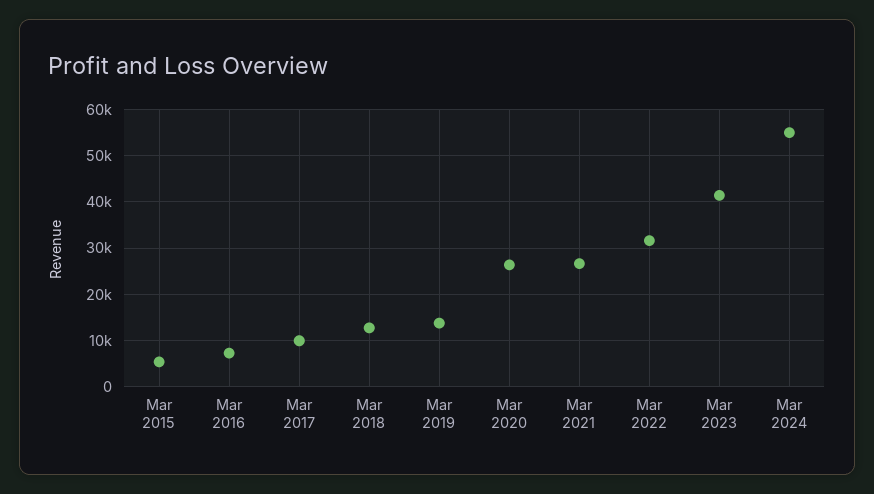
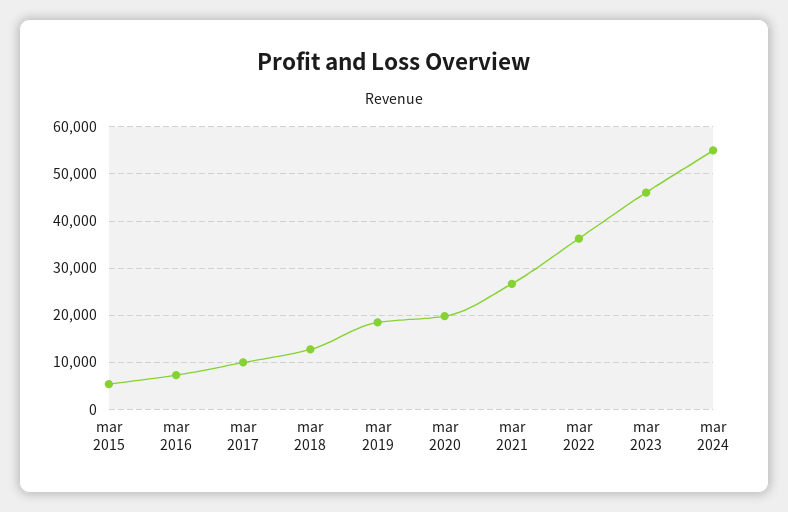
  {
    "Mar 2015": 6000,
    "Mar 2016": 8000,
    "Mar 2017": 10000,
    "Mar 2018": 12000,
-   "Mar 2019": 14000,
+   "Mar 2019": 18000,
-   "Mar 2020": 26000,
+   "Mar 2020": 20000,
    "Mar 2021": 26000,
-   "Mar 2022": 32000,
+   "Mar 2022": 36000,
-   "Mar 2023": 42000,
+   "Mar 2023": 46000,
    "Mar 2024": 54000
  }

